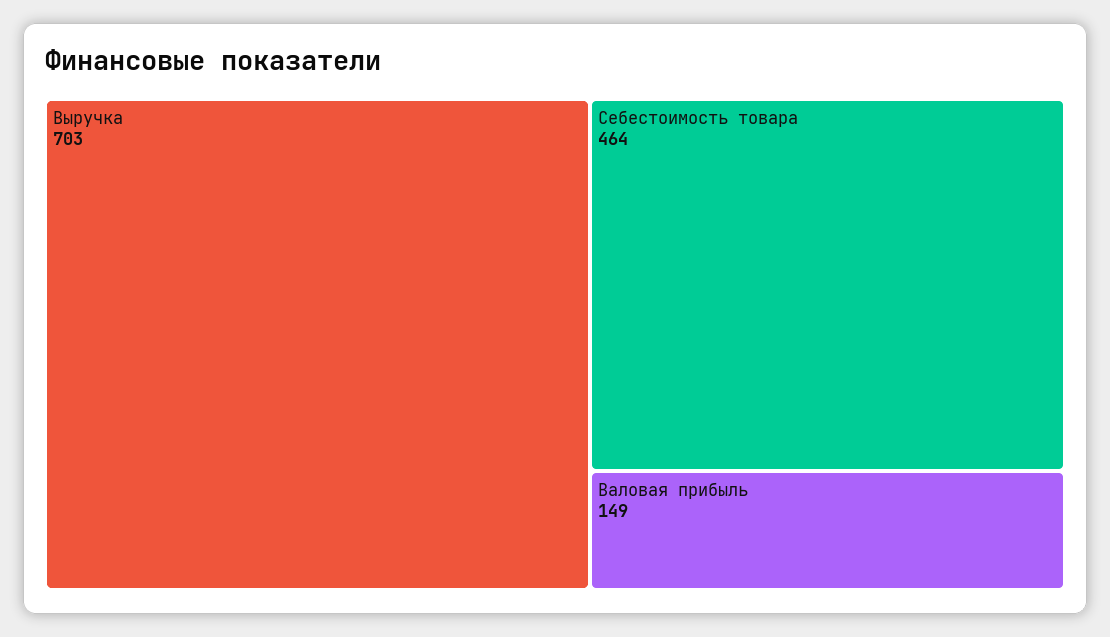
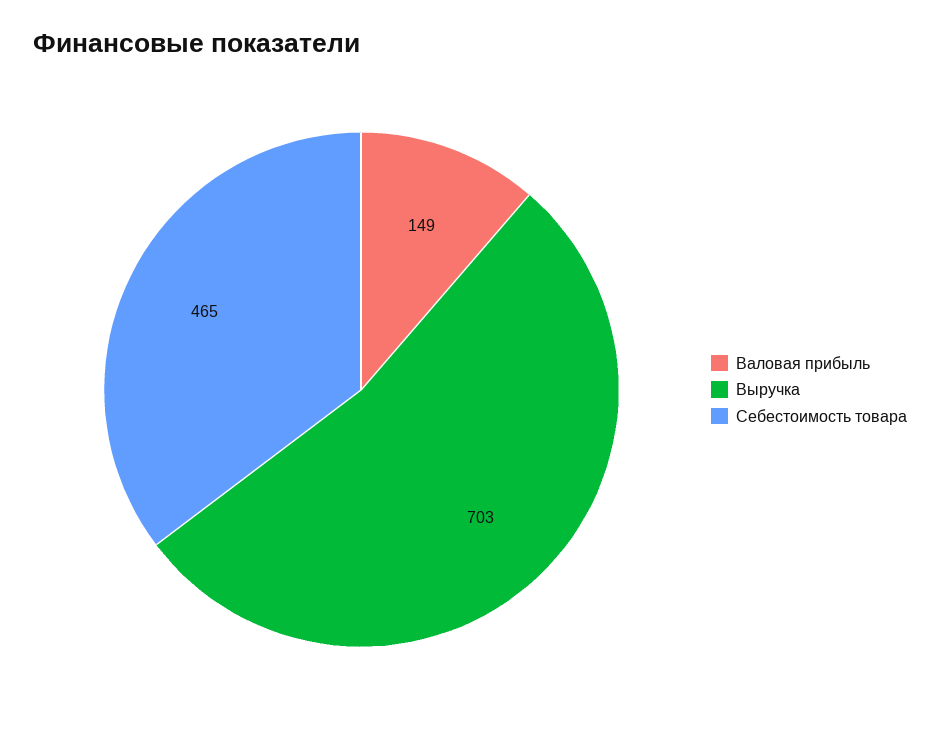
  {
    "Выручка": 703,
-   "Себестоимость товара": 464,
+   "Себестоимость товара": 465,
    "Валовая прибыль": 149
  }

